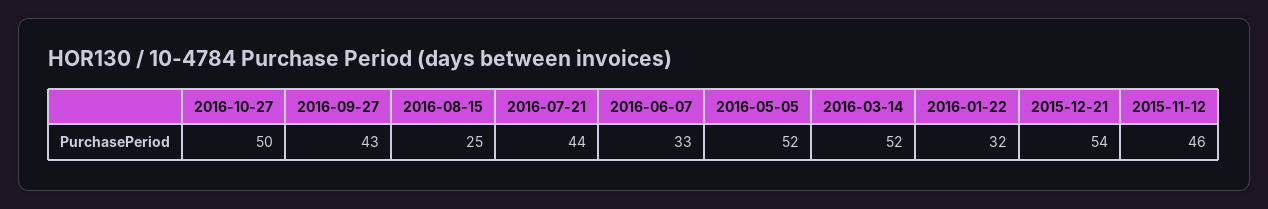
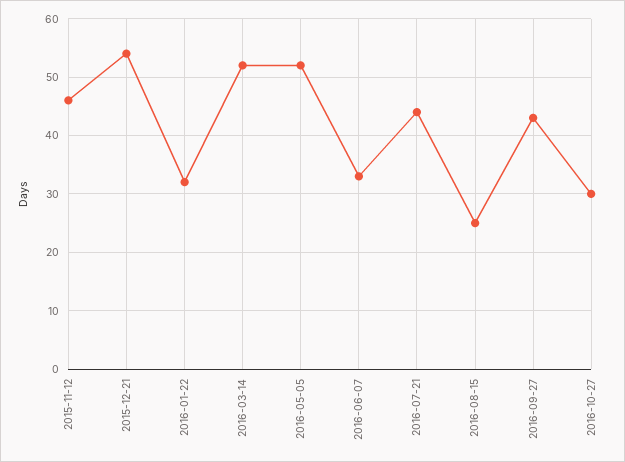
  {
-   "2016-10-27": 50,
+   "2016-10-27": 30,
    "2016-09-27": 43,
    "2016-08-15": 25,
    "2016-07-21": 44,
    "2016-06-07": 33,
    "2016-05-05": 52,
    "2016-03-14": 52,
    "2016-01-22": 32,
    "2015-12-21": 54,
    "2015-11-12": 46
  }

